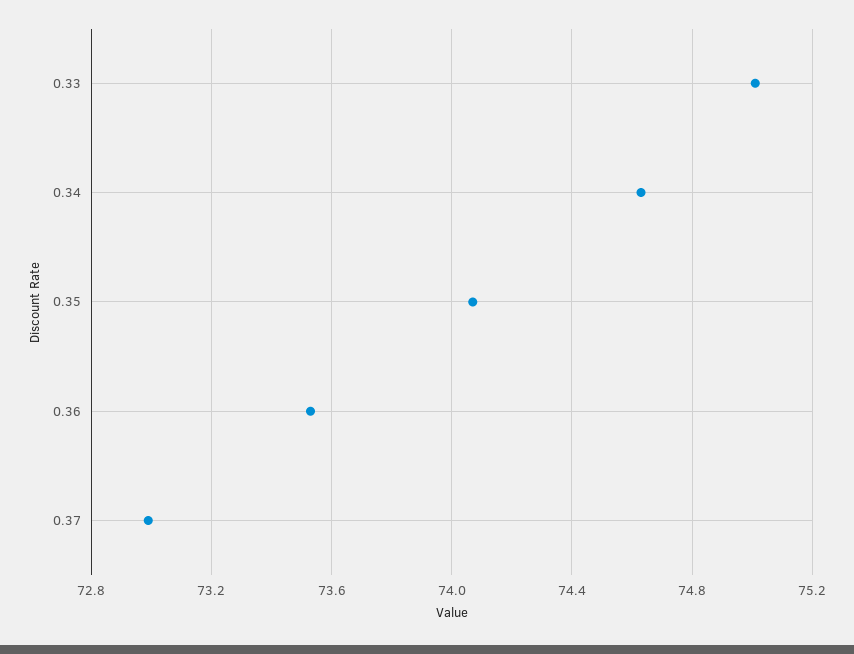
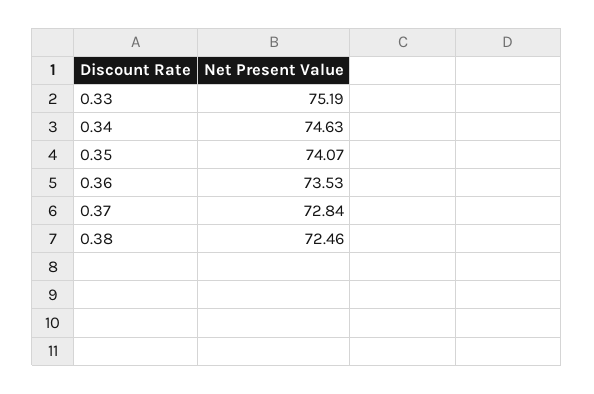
  {
-   "0.33": 75,
+   "0.33": 75.19,
    "0.34": 74.63,
    "0.35": 74.07,
    "0.36": 73.53,
-   "0.37": 73
+   "0.37": 72.84,
+   "0.38": 72.46
  }

